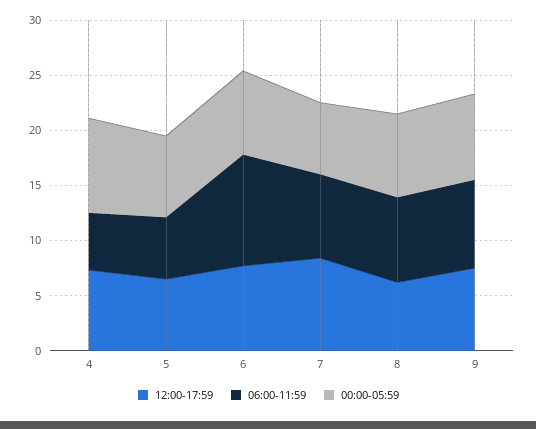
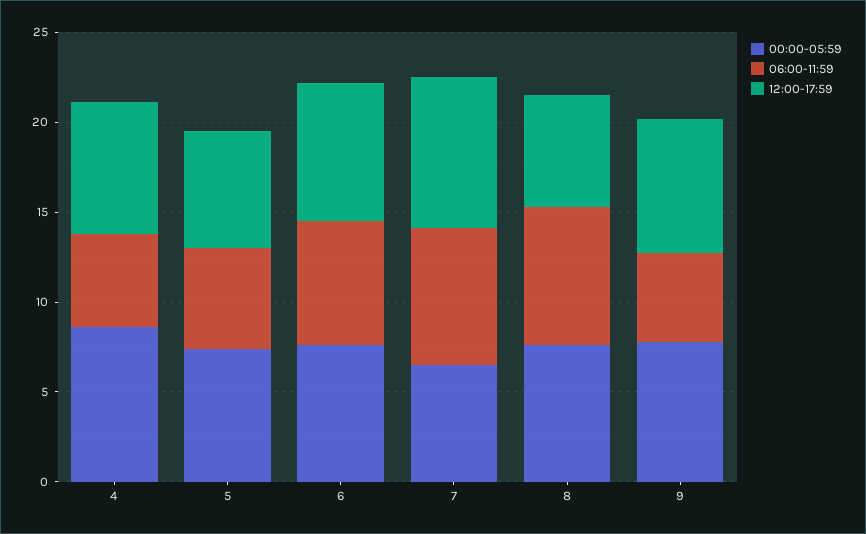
  {
    "12:00-17:59": {
      "4": 7,
      "5": 7,
      "6": 8,
      "7": 8,
      "8": 6,
      "9": 8
    },
    "06:00-11:59": {
      "4": 5,
      "5": 6,
-     "6": 10,
+     "6": 7,
      "7": 8,
      "8": 8,
-     "9": 8
+     "9": 5
    },
    "00:00-05:59": {
      "4": 9,
      "5": 7,
      "6": 8,
      "7": 7,
      "8": 8,
      "9": 8
    }
  }

